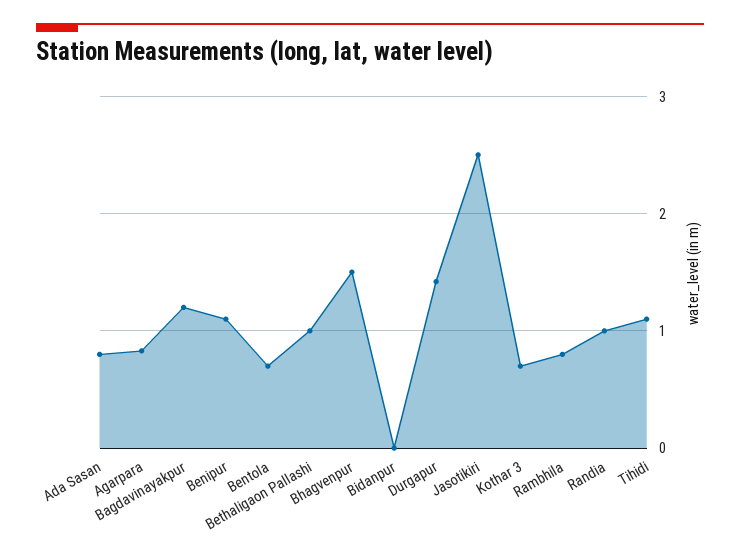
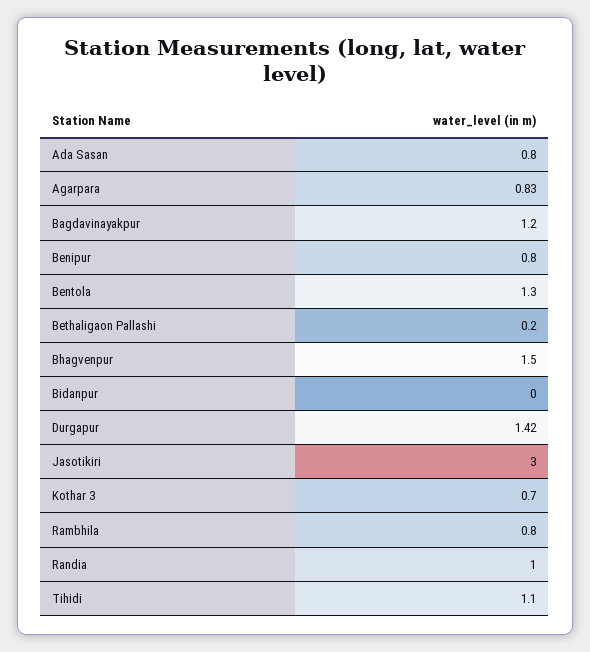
  {
    "Ada Sasan": 0.8,
    "Agarpara": 0.83,
    "Bagdavinayakpur": 1.2,
-   "Benipur": 1.1,
+   "Benipur": 0.8,
-   "Bentola": 0.7,
+   "Bentola": 1.3,
-   "Bethaligaon Pallashi": 1,
+   "Bethaligaon Pallashi": 0.2,
    "Bhagvenpur": 1.5,
    "Bidanpur": 0,
    "Durgapur": 1.42,
-   "Jasotikiri": 2.5,
+   "Jasotikiri": 3,
    "Kothar 3": 0.7,
    "Rambhila": 0.8,
    "Randia": 1,
    "Tihidi": 1.1
  }

